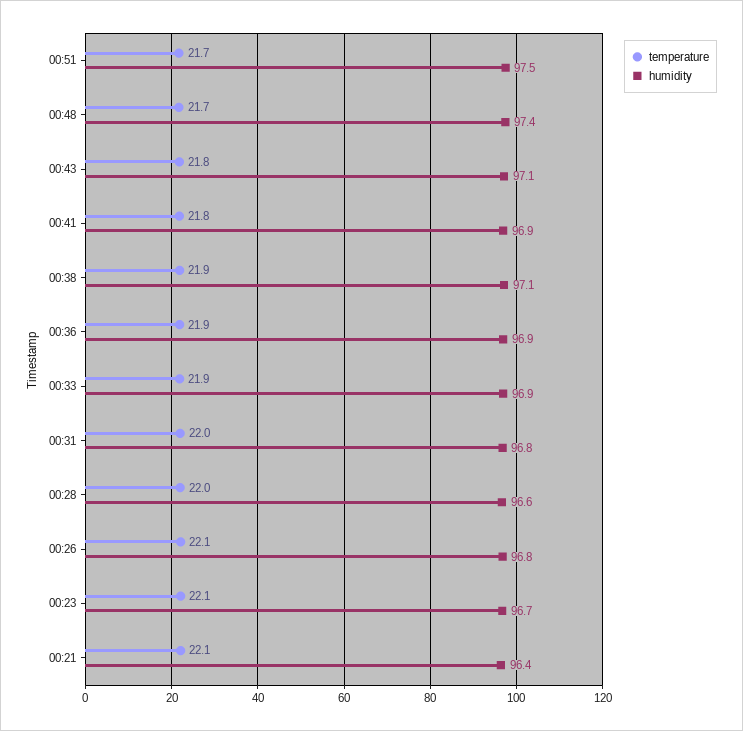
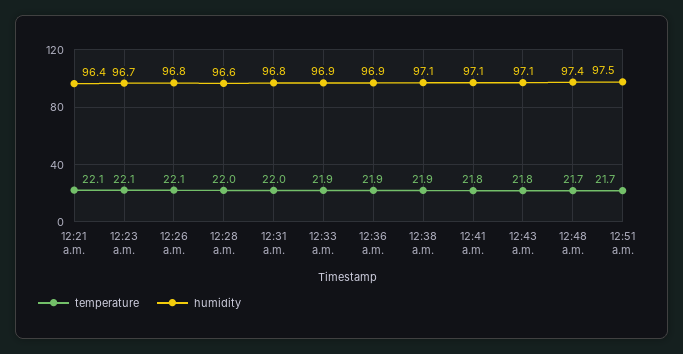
  {
    "temperature": {
      "00:51": 21.7,
      "00:48": 21.7,
      "00:43": 21.8,
      "00:41": 21.8,
      "00:38": 21.9,
      "00:36": 21.9,
      "00:33": 21.9,
      "00:31": 22,
      "00:28": 22,
      "00:26": 22.1,
      "00:23": 22.1,
      "00:21": 22.1
    },
    "humidity": {
      "00:51": 97.5,
      "00:48": 97.4,
      "00:43": 97.1,
-     "00:41": 96.9,
+     "00:41": 97.1,
      "00:38": 97.1,
      "00:36": 96.9,
      "00:33": 96.9,
      "00:31": 96.8,
      "00:28": 96.6,
      "00:26": 96.8,
      "00:23": 96.7,
      "00:21": 96.4
    }
  }

